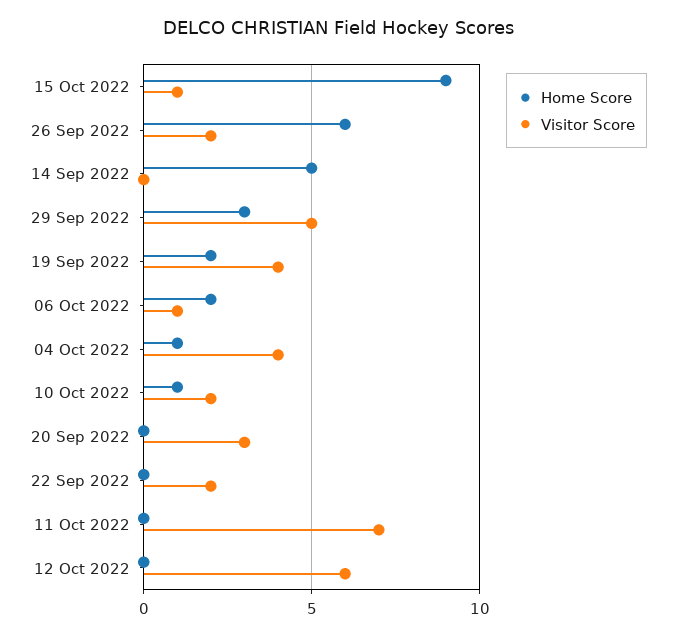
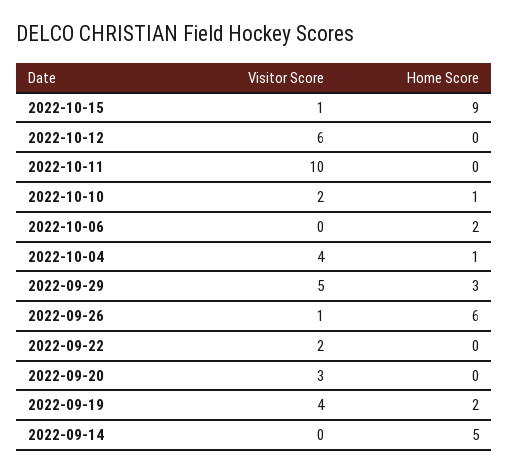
  {
    "Home Score": {
      "15 Oct 2022": 9,
      "26 Sep 2022": 6,
      "14 Sep 2022": 5,
      "29 Sep 2022": 3,
      "19 Sep 2022": 2,
      "06 Oct 2022": 2,
      "04 Oct 2022": 1,
      "10 Oct 2022": 1,
      "20 Sep 2022": 0,
      "22 Sep 2022": 0,
      "11 Oct 2022": 0,
      "12 Oct 2022": 0
    },
    "Visitor Score": {
      "15 Oct 2022": 1,
-     "26 Sep 2022": 2,
+     "26 Sep 2022": 1,
      "14 Sep 2022": 0,
      "29 Sep 2022": 5,
      "19 Sep 2022": 4,
-     "06 Oct 2022": 1,
+     "06 Oct 2022": 0,
      "04 Oct 2022": 4,
      "10 Oct 2022": 2,
      "20 Sep 2022": 3,
      "22 Sep 2022": 2,
-     "11 Oct 2022": 7,
+     "11 Oct 2022": 10,
      "12 Oct 2022": 6
    }
  }

